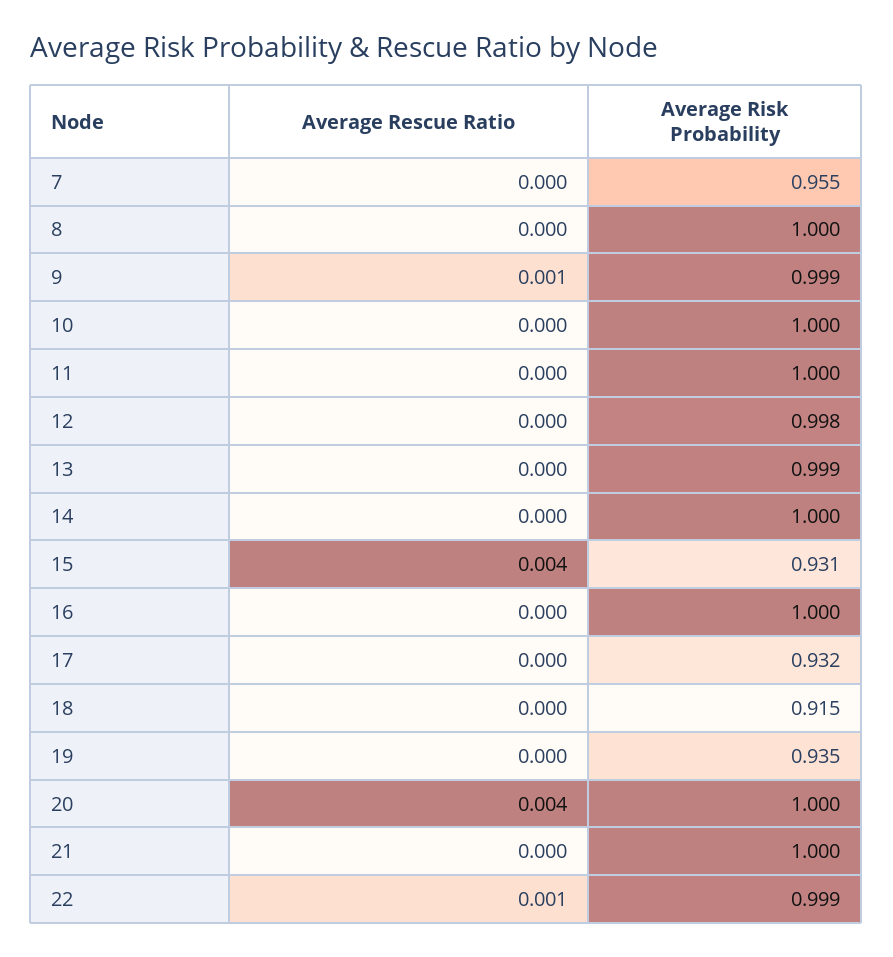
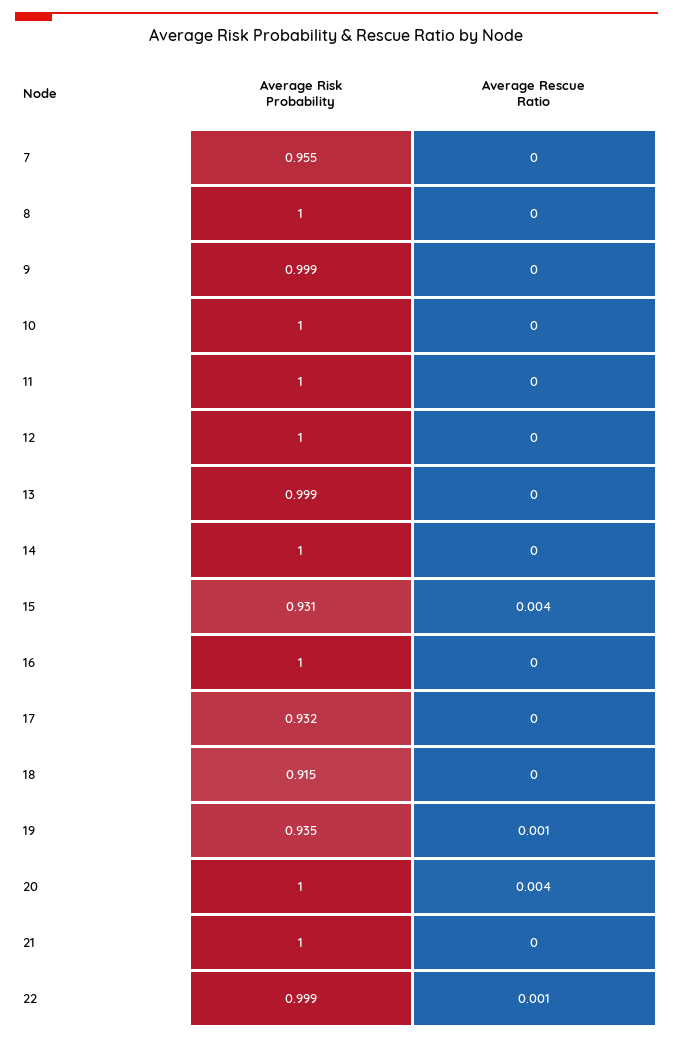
  {
    "Average Rescue Ratio": {
      "7": 0,
      "8": 0,
-     "9": 0.001,
+     "9": 0,
      "10": 0,
      "11": 0,
      "12": 0,
      "13": 0,
      "14": 0,
      "15": 0.004,
      "16": 0,
      "17": 0,
      "18": 0,
-     "19": 0,
+     "19": 0.001,
      "20": 0.004,
      "21": 0,
      "22": 0.001
    },
    "Average Risk Probability": {
      "7": 0.955,
      "8": 1,
      "9": 0.999,
      "10": 1,
      "11": 1,
-     "12": 0.998,
+     "12": 1,
      "13": 0.999,
      "14": 1,
      "15": 0.931,
      "16": 1,
      "17": 0.932,
      "18": 0.915,
      "19": 0.935,
      "20": 1,
      "21": 1,
      "22": 0.999
    }
  }

